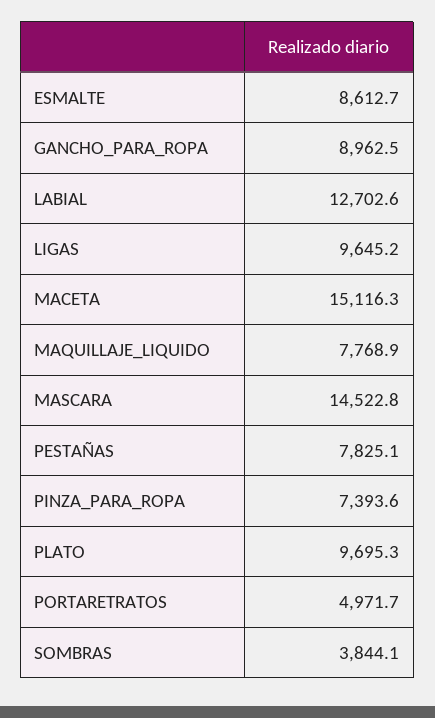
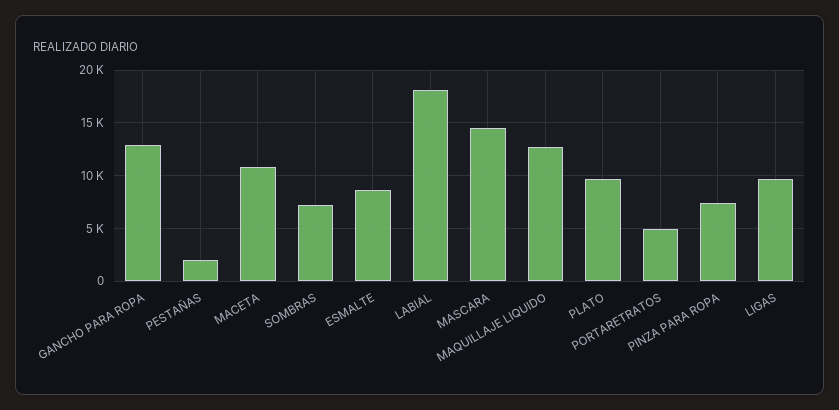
  {
    "ESMALTE": 8612.7,
-   "GANCHO_PARA_ROPA": 8962.5,
+   "GANCHO_PARA_ROPA": 13000,
-   "LABIAL": 12702.6,
+   "LABIAL": 18000,
    "LIGAS": 9645.2,
-   "MACETA": 15116.3,
+   "MACETA": 11000,
-   "MAQUILLAJE_LIQUIDO": 7768.9,
+   "MAQUILLAJE_LIQUIDO": 13000,
    "MASCARA": 14522.8,
-   "PESTAÑAS": 7825.1,
+   "PESTAÑAS": 2000,
    "PINZA_PARA_ROPA": 7393.6,
    "PLATO": 9695.3,
    "PORTARETRATOS": 4971.7,
-   "SOMBRAS": 3844.1
+   "SOMBRAS": 7000
  }

